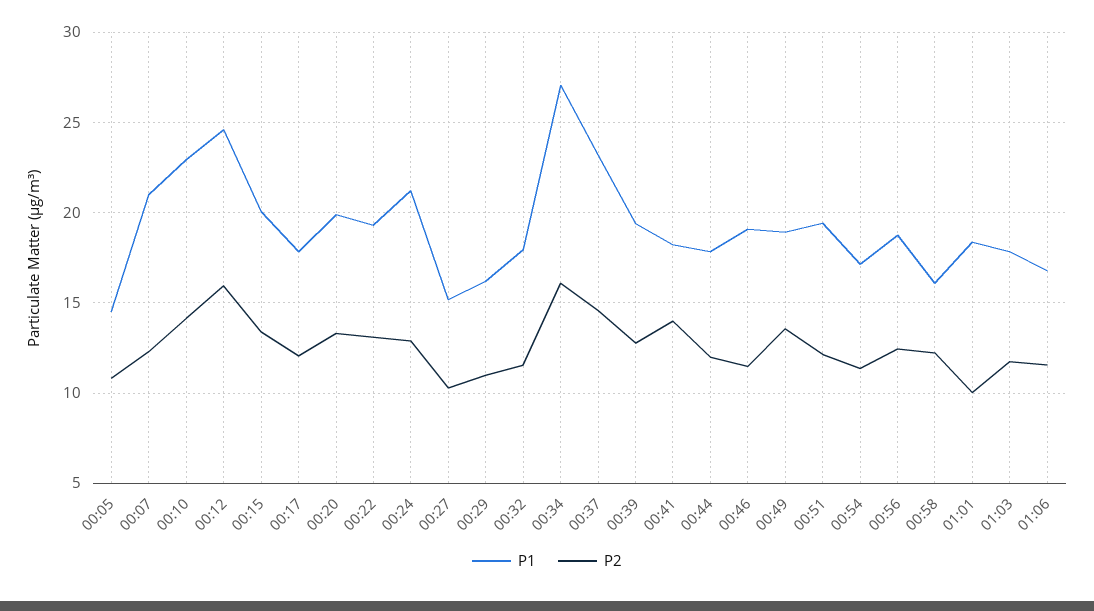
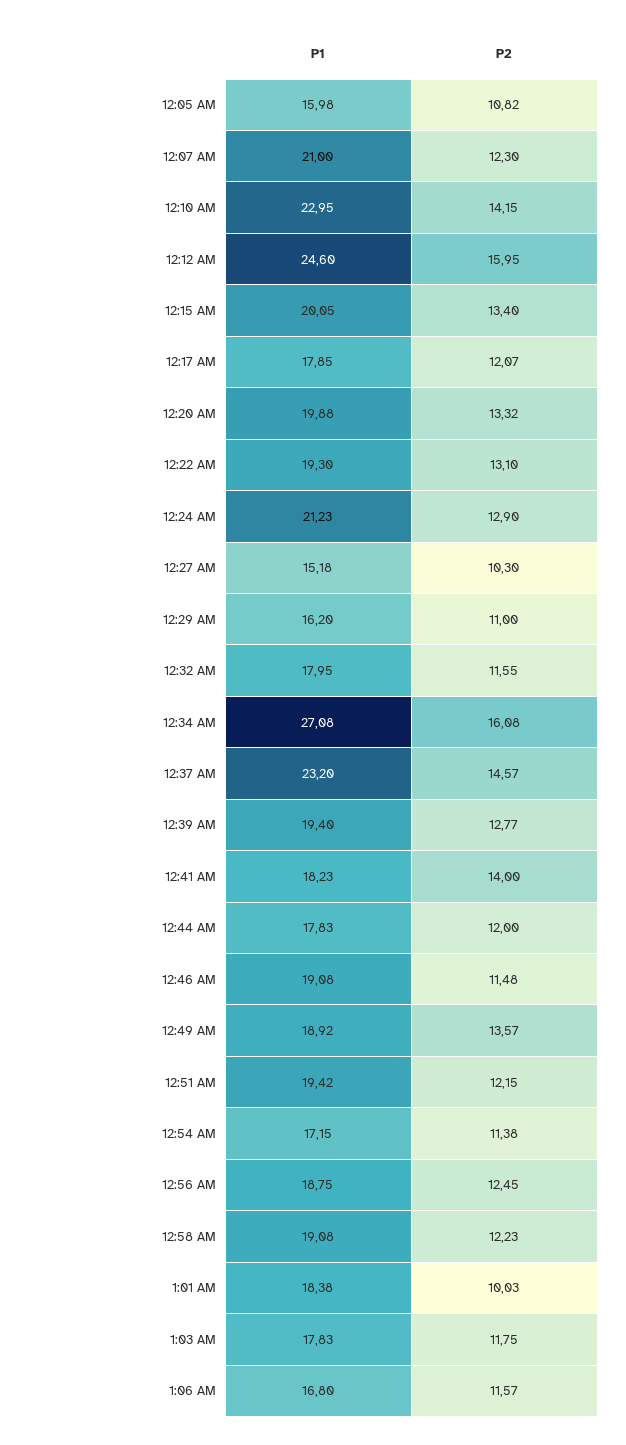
  {
    "P1": {
-     "00:05": 14.5,
+     "00:05": 15.98,
      "00:07": 21,
      "00:10": 22.95,
      "00:12": 24.6,
      "00:15": 20.05,
      "00:17": 17.85,
      "00:20": 19.88,
      "00:22": 19.3,
      "00:24": 21.23,
      "00:27": 15.18,
      "00:29": 16.2,
      "00:32": 17.95,
      "00:34": 27.08,
      "00:37": 23.2,
      "00:39": 19.4,
      "00:41": 18.23,
      "00:44": 17.83,
      "00:46": 19.08,
      "00:49": 18.92,
      "00:51": 19.42,
      "00:54": 17.15,
      "00:56": 18.75,
-     "00:58": 16,
+     "00:58": 19.08,
      "01:01": 18.38,
      "01:03": 17.83,
      "01:06": 16.8
    },
    "P2": {
      "00:05": 10.82,
      "00:07": 12.3,
      "00:10": 14.15,
      "00:12": 15.95,
      "00:15": 13.4,
      "00:17": 12.07,
      "00:20": 13.32,
      "00:22": 13.1,
      "00:24": 12.9,
      "00:27": 10.3,
      "00:29": 11,
      "00:32": 11.55,
      "00:34": 16.08,
      "00:37": 14.57,
      "00:39": 12.77,
      "00:41": 14,
      "00:44": 12,
      "00:46": 11.48,
      "00:49": 13.57,
      "00:51": 12.15,
      "00:54": 11.38,
      "00:56": 12.45,
      "00:58": 12.23,
      "01:01": 10.03,
      "01:03": 11.75,
      "01:06": 11.57
    }
  }

